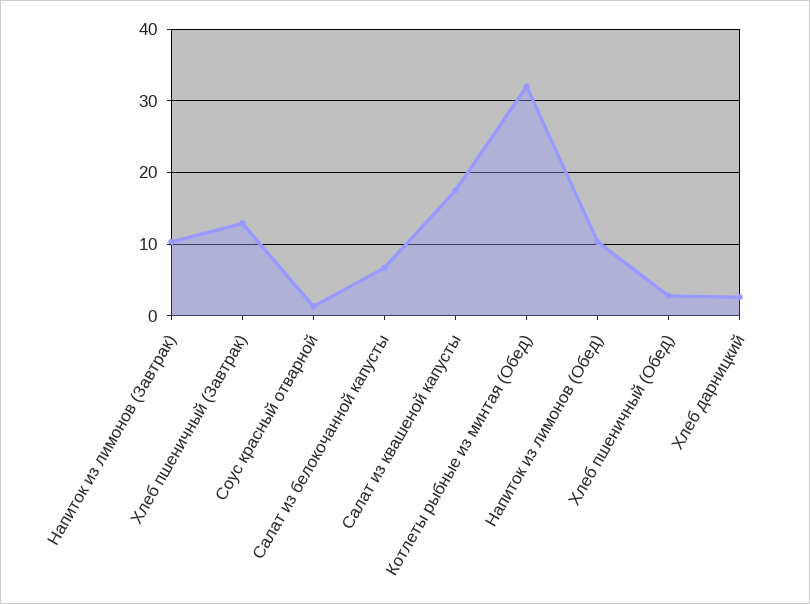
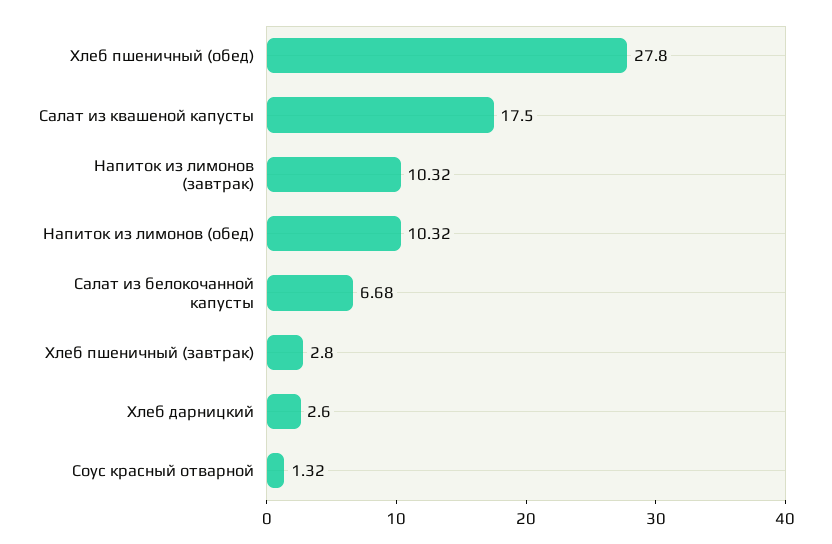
  {
    "Напиток из лимонов (Завтрак)": 10.32,
-   "Хлеб пшеничный (Завтрак)": 13,
+   "Хлеб пшеничный (Завтрак)": 2.8,
    "Соус красный отварной": 1.32,
    "Салат из белокочанной капусты": 6.68,
    "Салат из квашеной капусты": 17.5,
-   "Котлеты рыбные из минтая (Обед)": 32,
    "Напиток из лимонов (Обед)": 10.32,
-   "Хлеб пшеничный (Обед)": 3,
+   "Хлеб пшеничный (Обед)": 27.8,
    "Хлеб дарницкий": 2.6
  }

